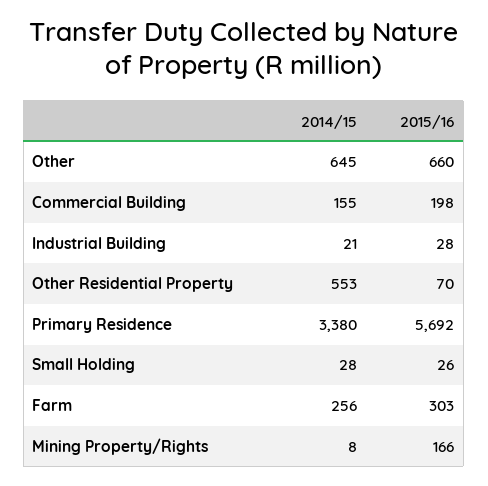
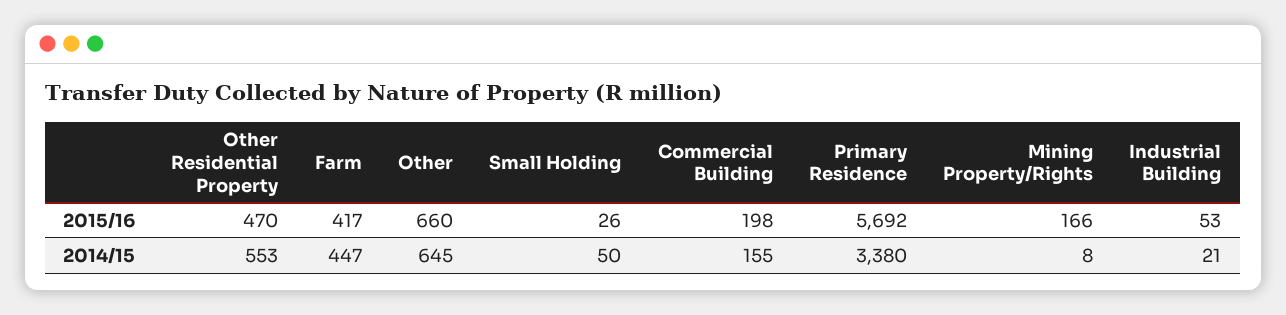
  {
    "2014/15": {
      "Other": 645,
      "Commercial Building": 155,
      "Industrial Building": 21,
      "Other Residential Property": 553,
      "Primary Residence": 3380,
-     "Small Holding": 28,
+     "Small Holding": 50,
-     "Farm": 256,
+     "Farm": 447,
      "Mining Property/Rights": 8
    },
    "2015/16": {
      "Other": 660,
      "Commercial Building": 198,
-     "Industrial Building": 28,
+     "Industrial Building": 53,
-     "Other Residential Property": 70,
+     "Other Residential Property": 470,
      "Primary Residence": 5692,
      "Small Holding": 26,
-     "Farm": 303,
+     "Farm": 417,
      "Mining Property/Rights": 166
    }
  }

